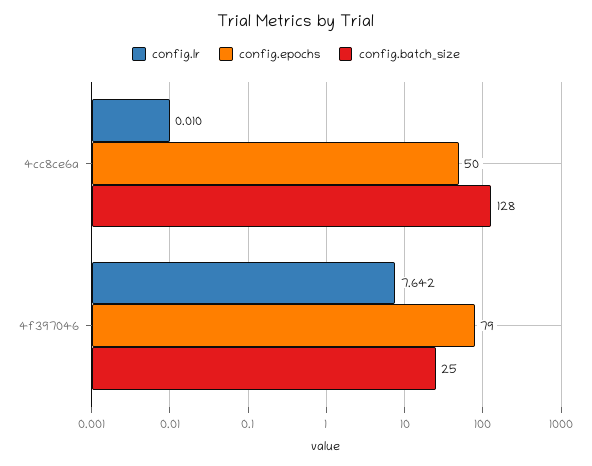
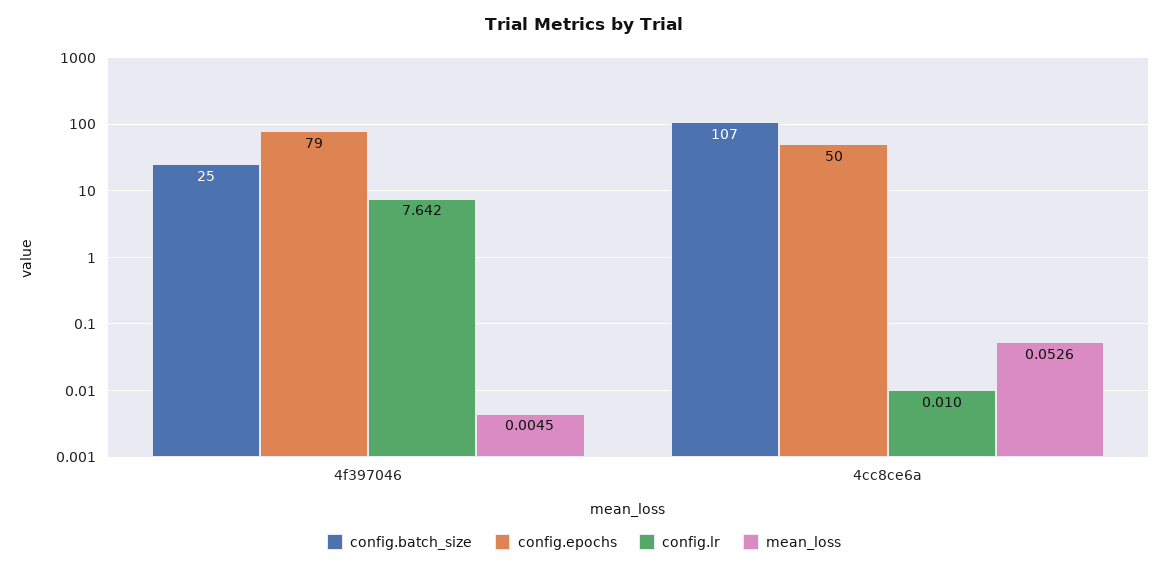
  {
    "config.lr": {
      "4cc8ce6a": 0.01,
      "4f397046": 7.642
    },
    "config.epochs": {
      "4cc8ce6a": 50,
      "4f397046": 79
    },
    "config.batch_size": {
-     "4cc8ce6a": 128,
+     "4cc8ce6a": 107,
      "4f397046": 25
-   }
+   },
+   "mean_loss": {
+     "4f397046": 0.0045,
+     "4cc8ce6a": 0.0526
+   }
  }

